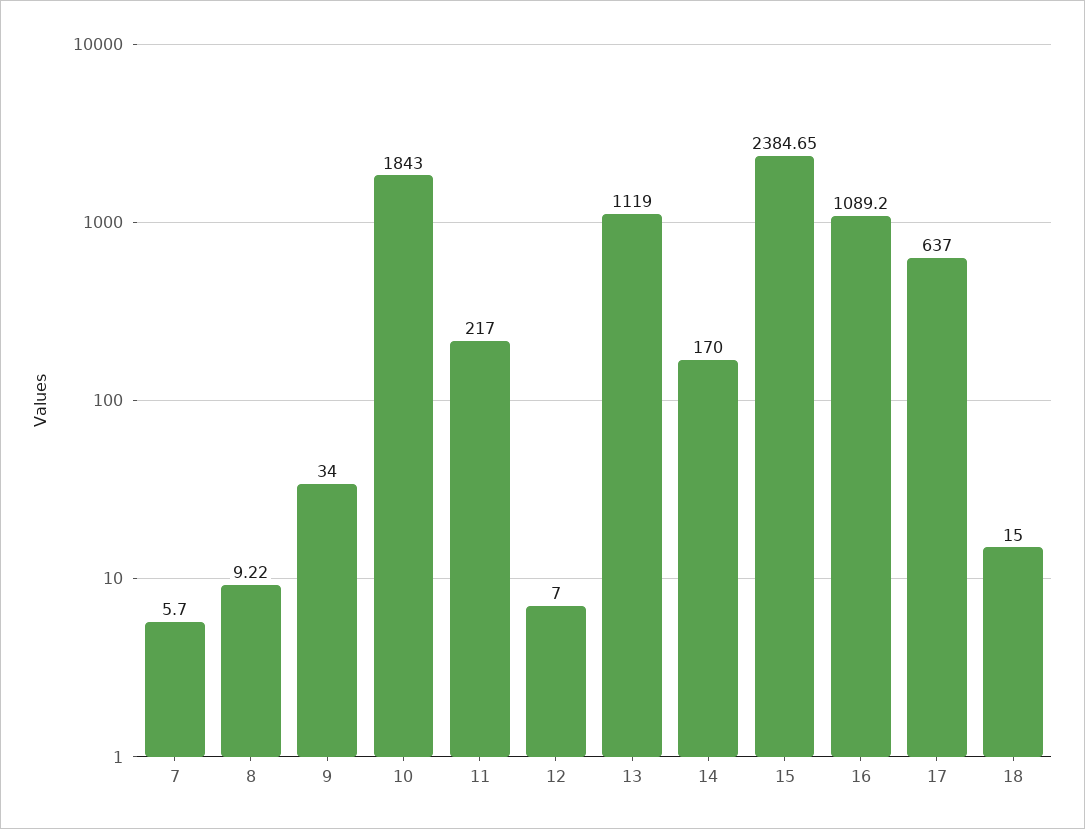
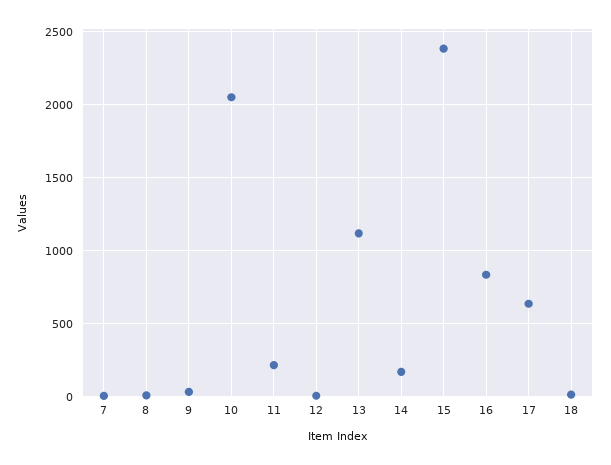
  {
    "7": 5.7,
    "8": 9.22,
    "9": 34,
-   "10": 1843,
+   "10": 2050,
    "11": 217,
    "12": 7,
    "13": 1119,
    "14": 170,
    "15": 2384.65,
-   "16": 1089.2,
+   "16": 850,
    "17": 637,
    "18": 15
  }

